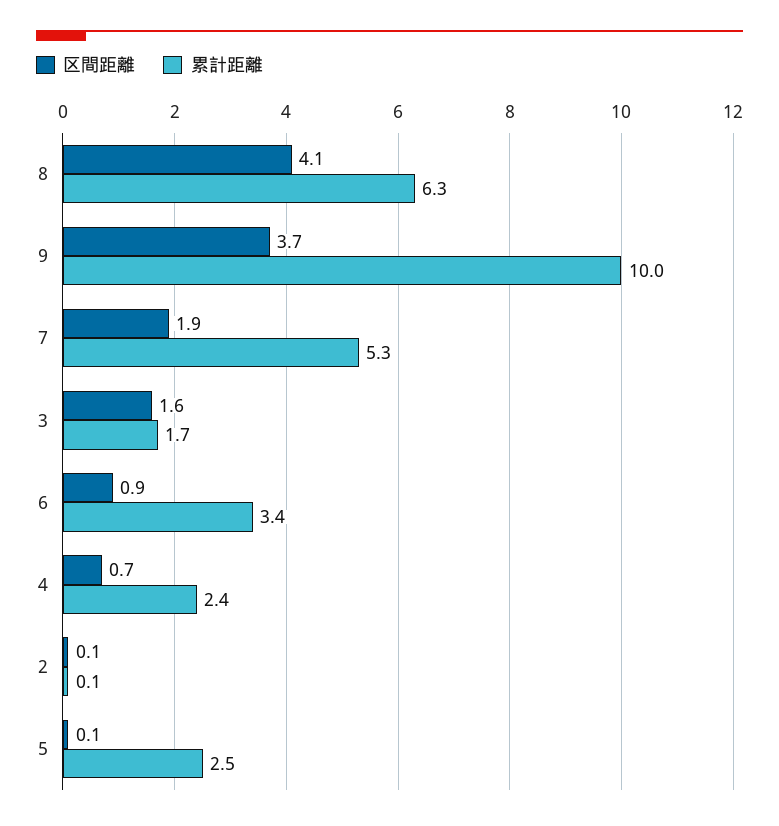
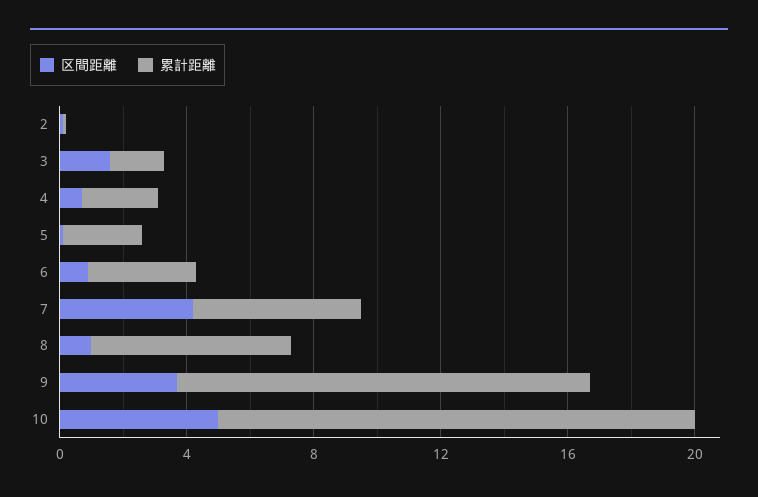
  {
    "区間距離": {
-     "8": 4.1,
+     "8": 1,
      "9": 3.7,
-     "7": 1.9,
+     "7": 4,
      "3": 1.6,
      "6": 0.9,
      "4": 0.7,
      "2": 0.1,
-     "5": 0.1
+     "5": 0.1,
+     "10": 5
    },
    "累計距離": {
      "8": 6.3,
-     "9": 10,
+     "9": 13,
      "7": 5.3,
      "3": 1.7,
      "6": 3.4,
      "4": 2.4,
      "2": 0.1,
-     "5": 2.5
+     "5": 2.5,
+     "10": 15
    }
  }

